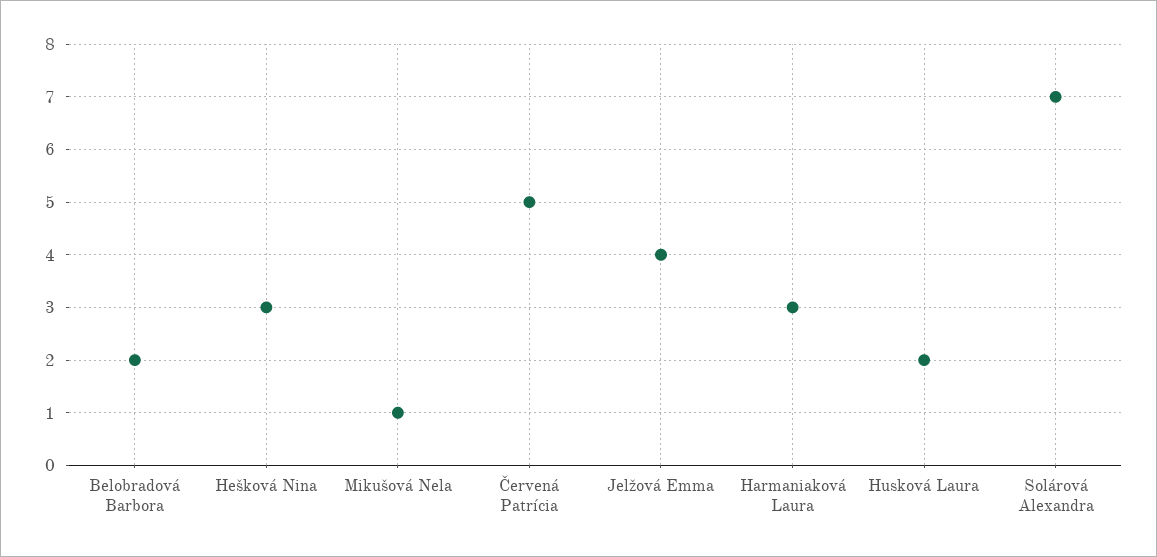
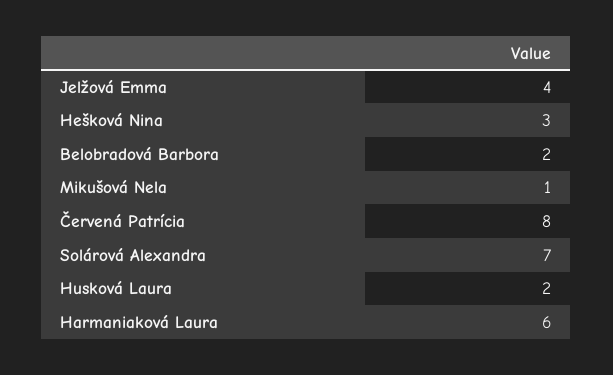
  {
    "Belobradová Barbora": 2,
    "Hešková Nina": 3,
    "Mikušová Nela": 1,
-   "Červená Patrícia": 5,
+   "Červená Patrícia": 8,
    "Jelžová Emma": 4,
-   "Harmaniaková Laura": 3,
+   "Harmaniaková Laura": 6,
    "Husková Laura": 2,
    "Solárová Alexandra": 7
  }

